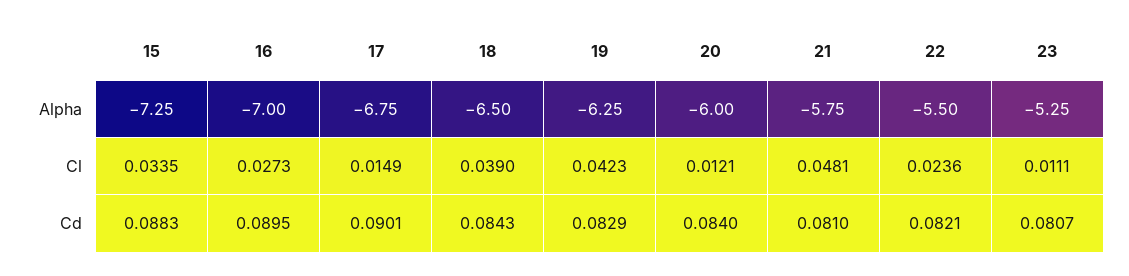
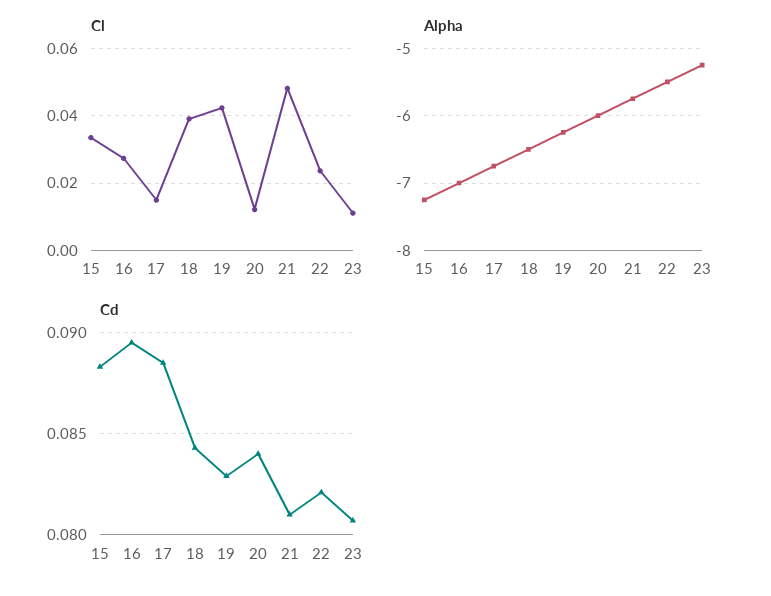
  {
    "Alpha": {
      "15": -7.25,
      "16": -7,
      "17": -6.75,
      "18": -6.5,
      "19": -6.25,
      "20": -6,
      "21": -5.75,
      "22": -5.5,
      "23": -5.25
    },
    "Cl": {
      "15": 0.0335,
      "16": 0.0273,
      "17": 0.0149,
      "18": 0.039,
      "19": 0.0423,
      "20": 0.0121,
      "21": 0.0481,
      "22": 0.0236,
      "23": 0.0111
    },
    "Cd": {
      "15": 0.0883,
      "16": 0.0895,
-     "17": 0.0901,
+     "17": 0.0885,
      "18": 0.0843,
      "19": 0.0829,
      "20": 0.084,
      "21": 0.081,
      "22": 0.0821,
      "23": 0.0807
    }
  }

